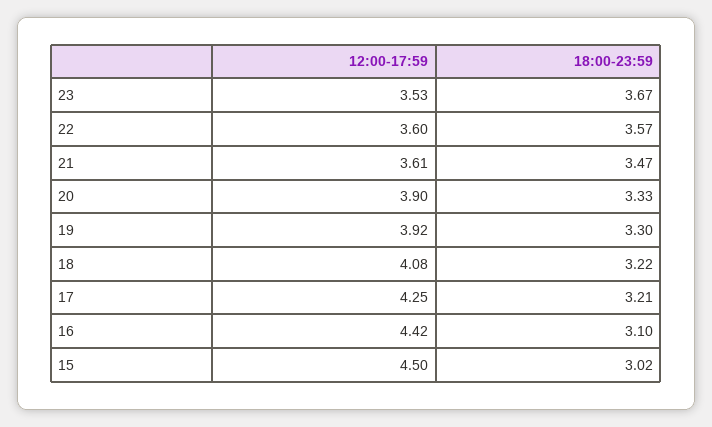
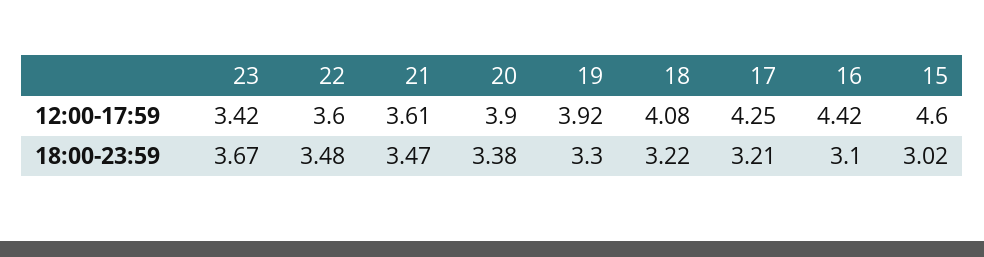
  {
    "12:00-17:59": {
-     "23": 3.53,
+     "23": 3.42,
      "22": 3.6,
      "21": 3.61,
      "20": 3.9,
      "19": 3.92,
      "18": 4.08,
      "17": 4.25,
      "16": 4.42,
-     "15": 4.5
+     "15": 4.6
    },
    "18:00-23:59": {
      "23": 3.67,
-     "22": 3.57,
+     "22": 3.48,
      "21": 3.47,
-     "20": 3.33,
+     "20": 3.38,
      "19": 3.3,
      "18": 3.22,
      "17": 3.21,
      "16": 3.1,
      "15": 3.02
    }
  }

